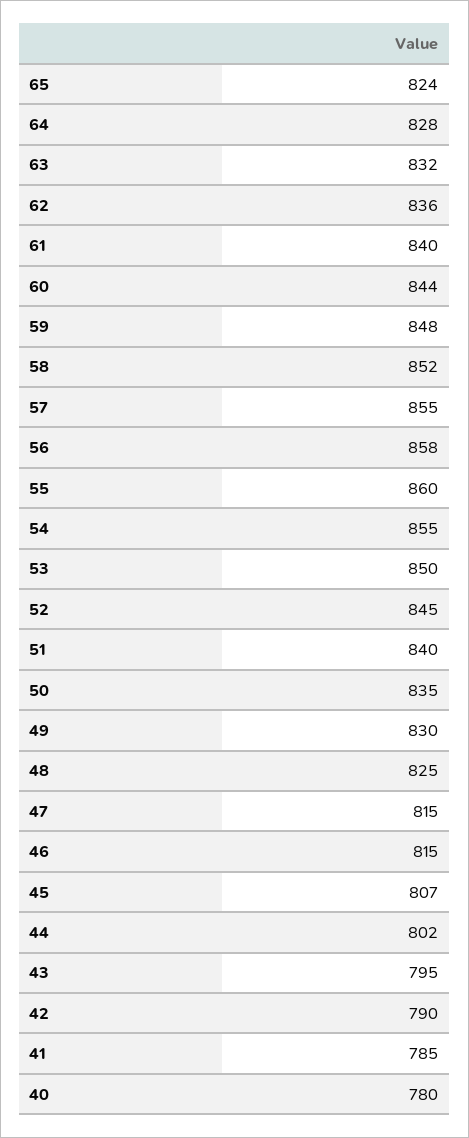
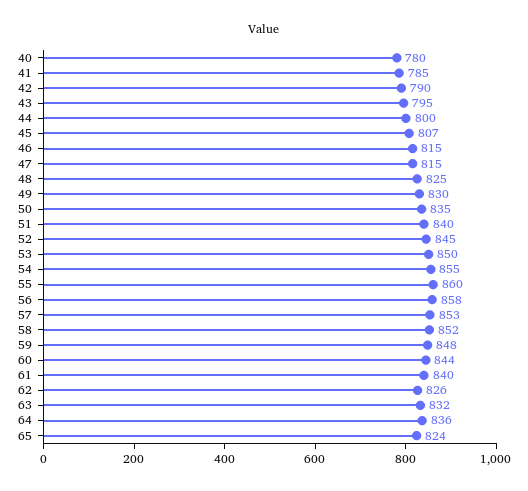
  {
    "65": 824,
-   "64": 828,
+   "64": 836,
    "63": 832,
-   "62": 836,
+   "62": 826,
    "61": 840,
    "60": 844,
    "59": 848,
    "58": 852,
-   "57": 855,
+   "57": 853,
    "56": 858,
    "55": 860,
    "54": 855,
    "53": 850,
    "52": 845,
    "51": 840,
    "50": 835,
    "49": 830,
    "48": 825,
    "47": 815,
    "46": 815,
    "45": 807,
-   "44": 802,
+   "44": 800,
    "43": 795,
    "42": 790,
    "41": 785,
    "40": 780
  }

